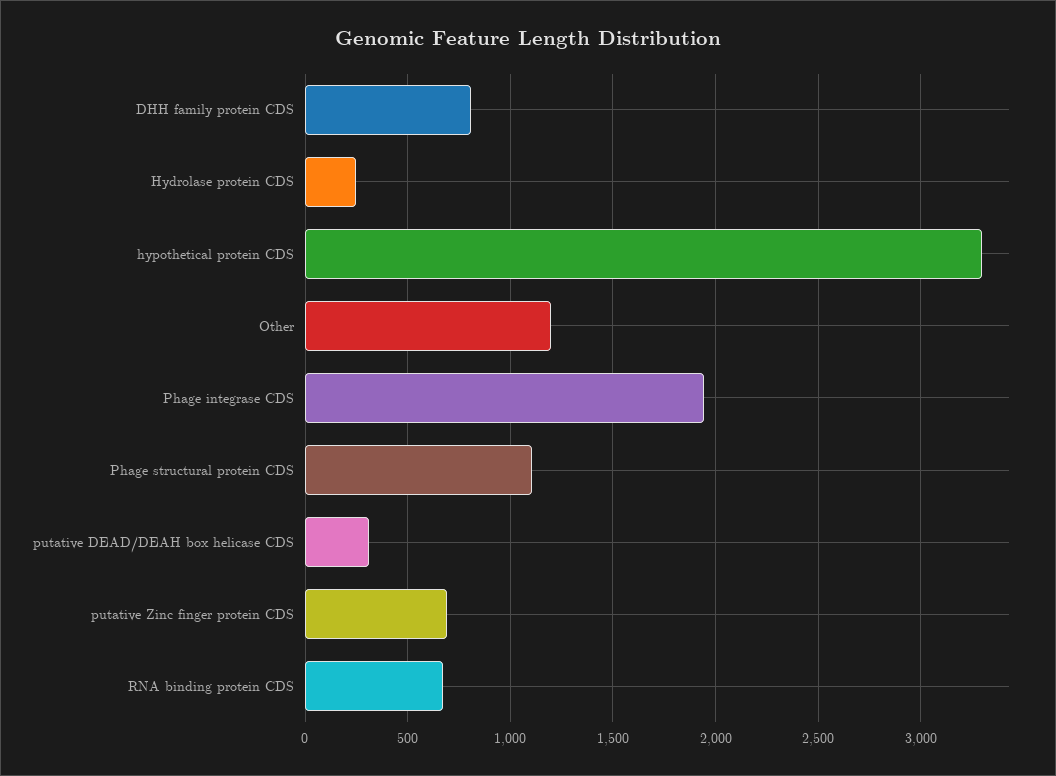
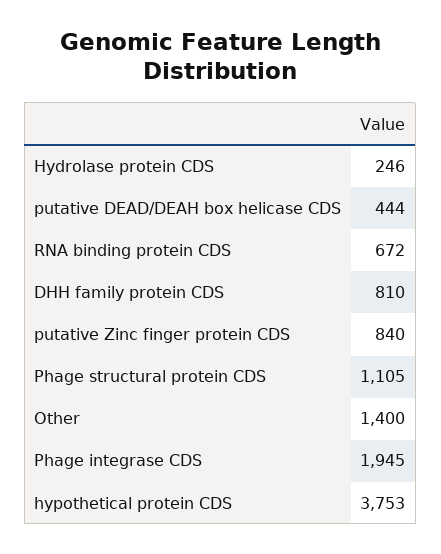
  {
    "DHH family protein CDS": 810,
    "Hydrolase protein CDS": 246,
-   "hypothetical protein CDS": 3300,
+   "hypothetical protein CDS": 3753,
-   "Other": 1200,
+   "Other": 1400,
    "Phage integrase CDS": 1945,
    "Phage structural protein CDS": 1105,
-   "putative DEAD/DEAH box helicase CDS": 300,
+   "putative DEAD/DEAH box helicase CDS": 444,
-   "putative Zinc finger protein CDS": 700,
+   "putative Zinc finger protein CDS": 840,
    "RNA binding protein CDS": 672
  }

